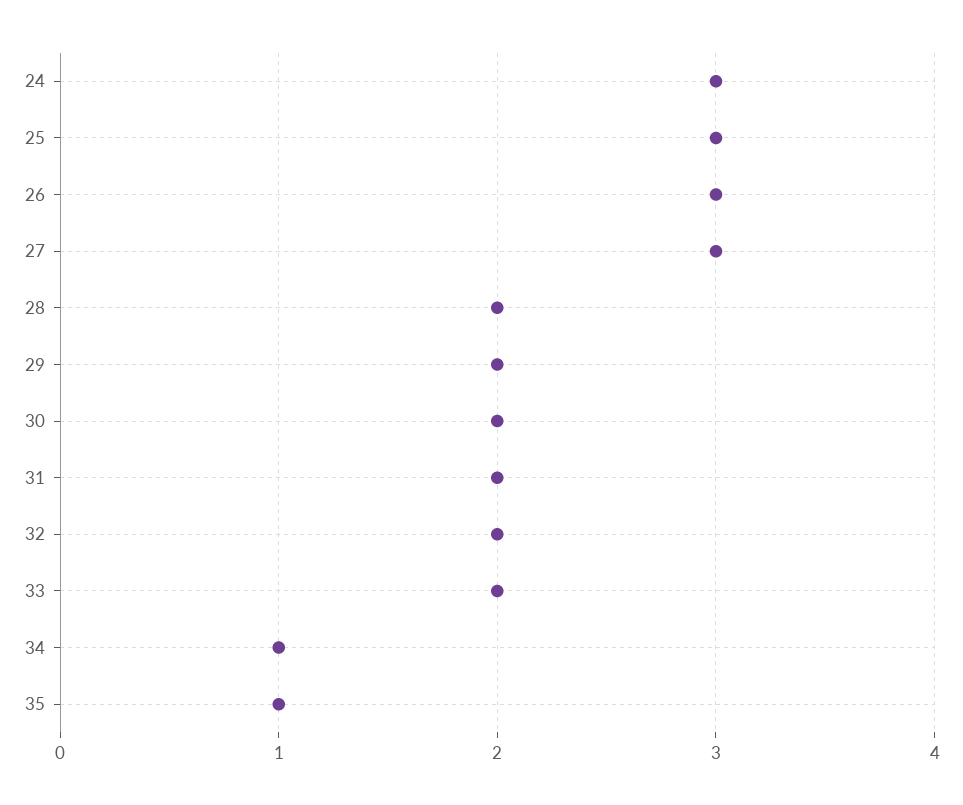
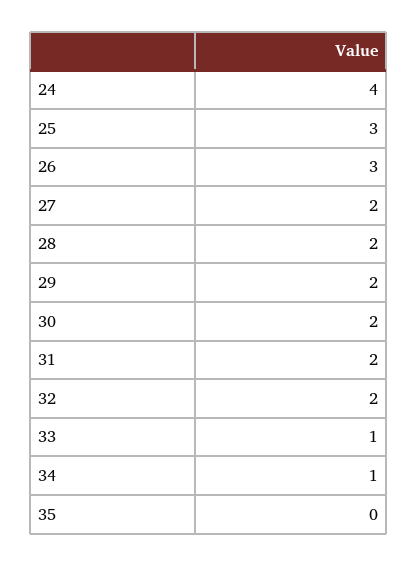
  {
-   "24": 3,
+   "24": 4,
    "25": 3,
    "26": 3,
-   "27": 3,
+   "27": 2,
    "28": 2,
    "29": 2,
    "30": 2,
    "31": 2,
    "32": 2,
-   "33": 2,
+   "33": 1,
    "34": 1,
-   "35": 1
+   "35": 0
  }

